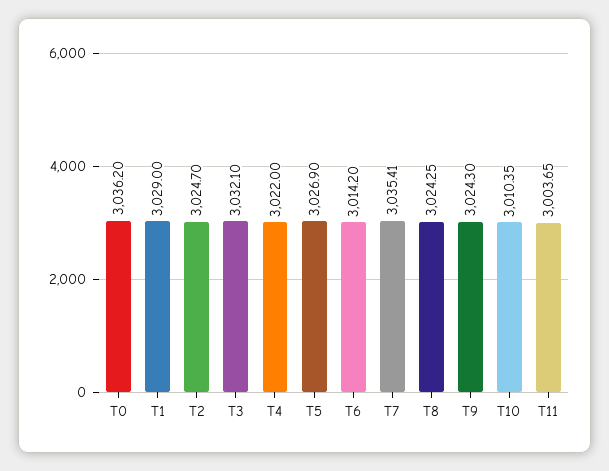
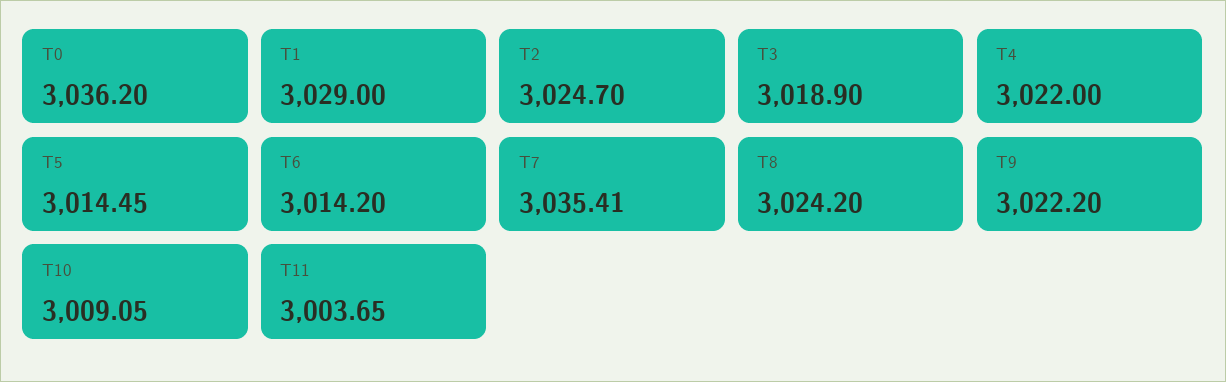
  {
    "T0": 3036.2,
    "T1": 3029,
    "T2": 3024.7,
-   "T3": 3032.1,
+   "T3": 3018.9,
    "T4": 3022,
-   "T5": 3026.9,
+   "T5": 3014.45,
    "T6": 3014.2,
    "T7": 3035.41,
-   "T8": 3024.25,
+   "T8": 3024.2,
-   "T9": 3024.3,
+   "T9": 3022.2,
-   "T10": 3010.35,
+   "T10": 3009.05,
    "T11": 3003.65
  }

